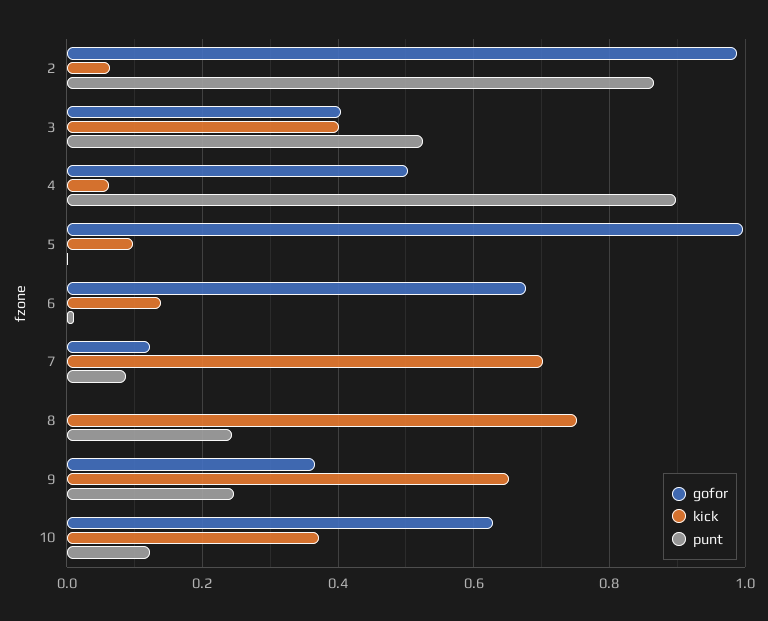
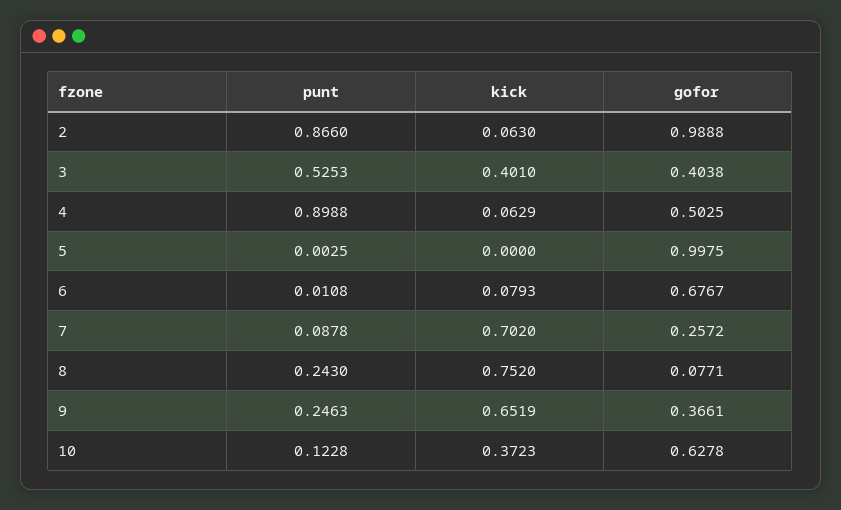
  {
    "gofor": {
      "2": 0.9888,
      "3": 0.4038,
      "4": 0.5025,
      "5": 0.9975,
      "6": 0.6767,
-     "7": 0.12,
+     "7": 0.2572,
-     "8": 0,
+     "8": 0.0771,
      "9": 0.3661,
      "10": 0.6278
    },
    "kick": {
      "2": 0.063,
      "3": 0.401,
      "4": 0.0629,
-     "5": 0.1,
+     "5": 0,
-     "6": 0.14,
+     "6": 0.0793,
      "7": 0.702,
      "8": 0.752,
      "9": 0.6519,
      "10": 0.3723
    },
    "punt": {
      "2": 0.866,
      "3": 0.5253,
      "4": 0.8988,
      "5": 0.0025,
      "6": 0.0108,
      "7": 0.0878,
      "8": 0.243,
      "9": 0.2463,
      "10": 0.1228
    }
  }

